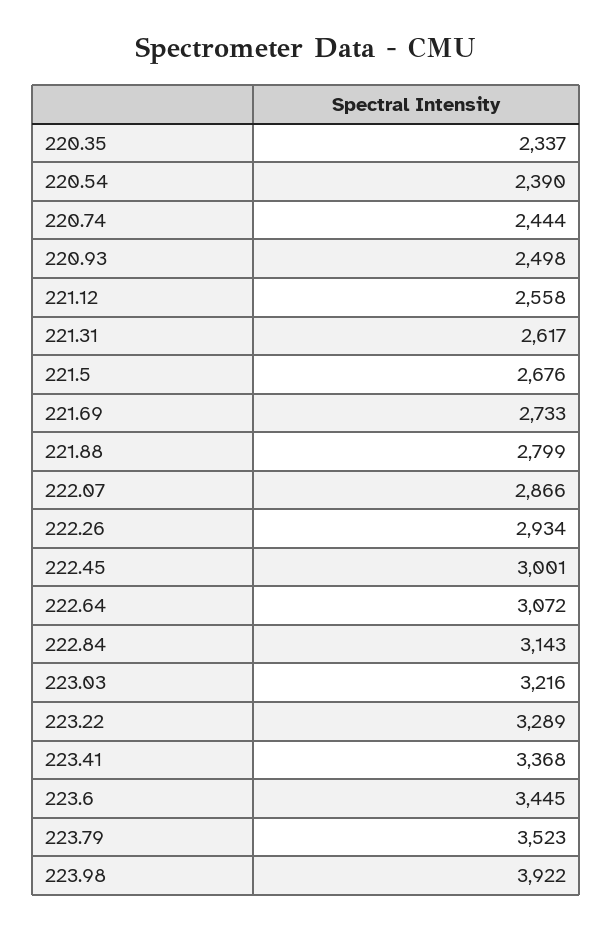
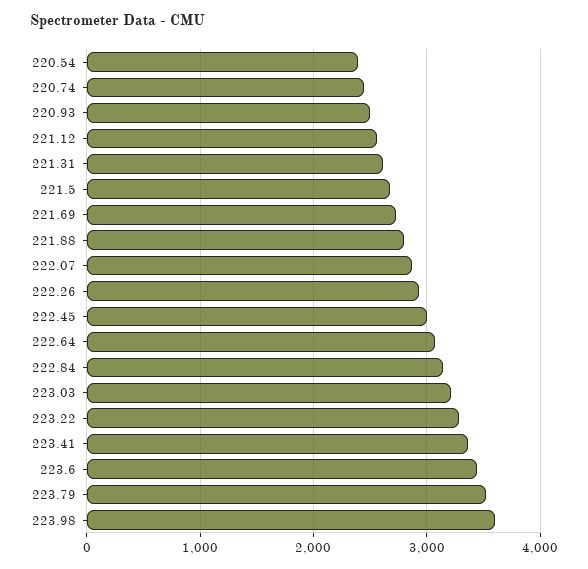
  {
-   "220.35": 2337,
    "220.54": 2390,
    "220.74": 2444,
    "220.93": 2498,
    "221.12": 2558,
    "221.31": 2617,
    "221.5": 2676,
    "221.69": 2733,
    "221.88": 2799,
    "222.07": 2866,
    "222.26": 2934,
    "222.45": 3001,
    "222.64": 3072,
    "222.84": 3143,
    "223.03": 3216,
    "223.22": 3289,
    "223.41": 3368,
    "223.6": 3445,
    "223.79": 3523,
-   "223.98": 3922
+   "223.98": 3600
  }

